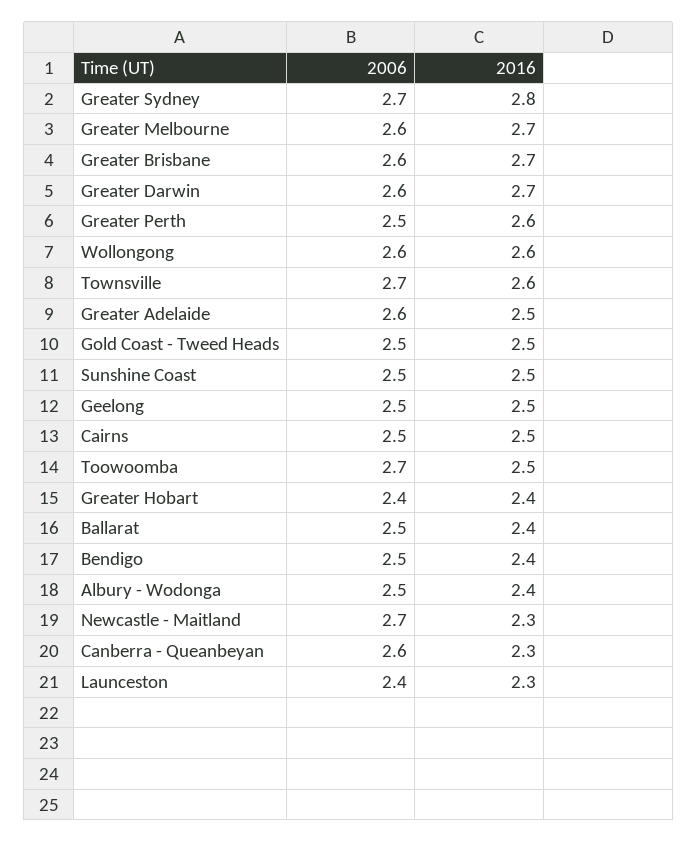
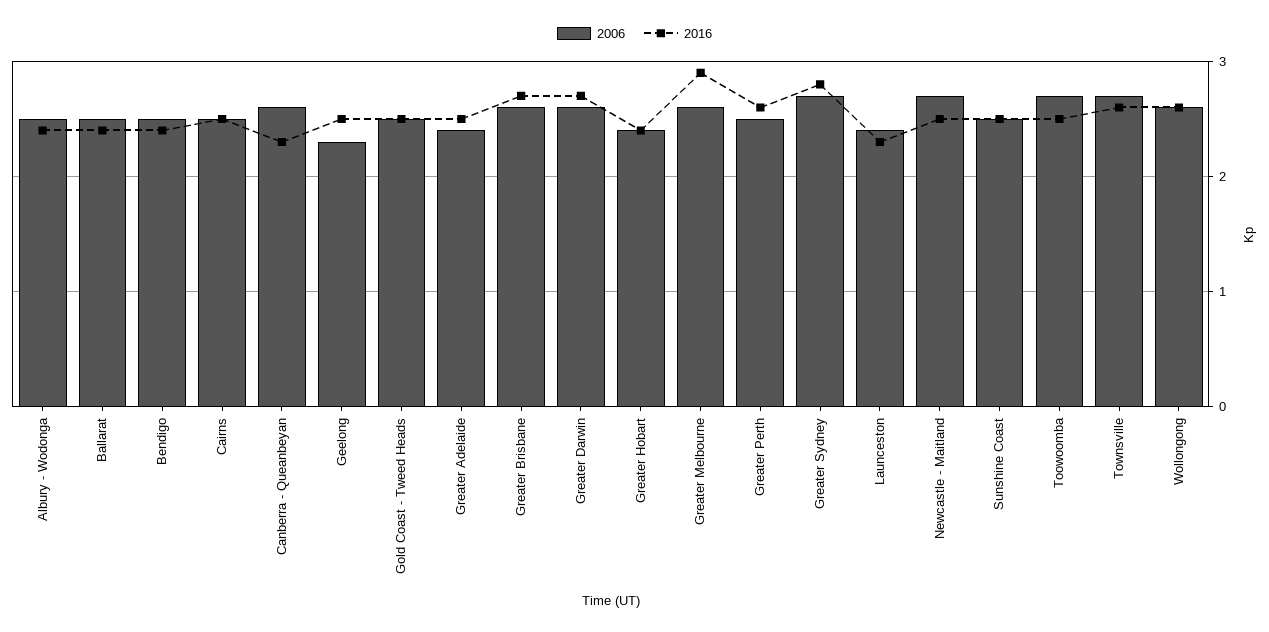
  {
    "2006": {
      "Greater Sydney": 2.7,
      "Greater Melbourne": 2.6,
      "Greater Brisbane": 2.6,
      "Greater Darwin": 2.6,
      "Greater Perth": 2.5,
      "Wollongong": 2.6,
      "Townsville": 2.7,
-     "Greater Adelaide": 2.6,
+     "Greater Adelaide": 2.4,
      "Gold Coast - Tweed Heads": 2.5,
      "Sunshine Coast": 2.5,
-     "Geelong": 2.5,
+     "Geelong": 2.3,
      "Cairns": 2.5,
      "Toowoomba": 2.7,
      "Greater Hobart": 2.4,
      "Ballarat": 2.5,
      "Bendigo": 2.5,
      "Albury - Wodonga": 2.5,
      "Newcastle - Maitland": 2.7,
      "Canberra - Queanbeyan": 2.6,
      "Launceston": 2.4
    },
    "2016": {
      "Greater Sydney": 2.8,
-     "Greater Melbourne": 2.7,
+     "Greater Melbourne": 2.9,
      "Greater Brisbane": 2.7,
      "Greater Darwin": 2.7,
      "Greater Perth": 2.6,
      "Wollongong": 2.6,
      "Townsville": 2.6,
      "Greater Adelaide": 2.5,
      "Gold Coast - Tweed Heads": 2.5,
      "Sunshine Coast": 2.5,
      "Geelong": 2.5,
      "Cairns": 2.5,
      "Toowoomba": 2.5,
      "Greater Hobart": 2.4,
      "Ballarat": 2.4,
      "Bendigo": 2.4,
      "Albury - Wodonga": 2.4,
-     "Newcastle - Maitland": 2.3,
+     "Newcastle - Maitland": 2.5,
      "Canberra - Queanbeyan": 2.3,
      "Launceston": 2.3
    }
  }

